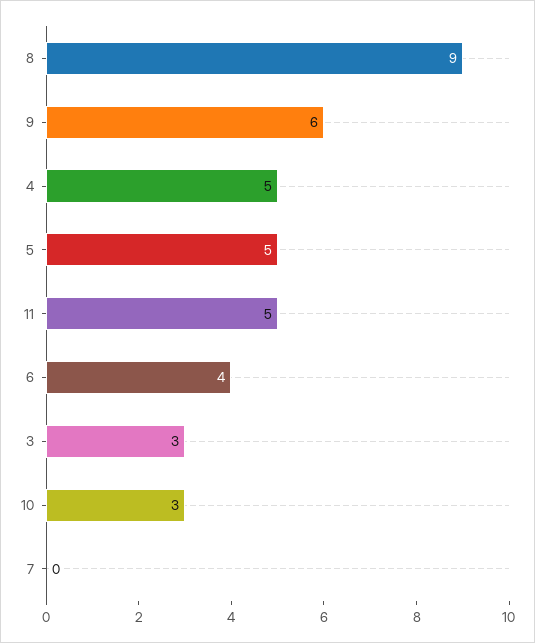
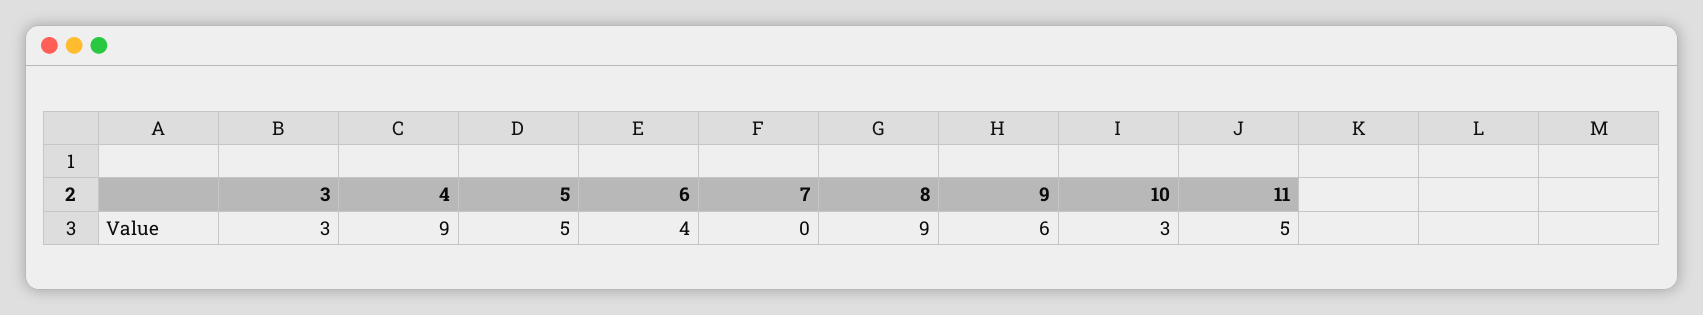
  {
    "8": 9,
    "9": 6,
-   "4": 5,
+   "4": 9,
    "5": 5,
    "11": 5,
    "6": 4,
    "3": 3,
    "10": 3,
    "7": 0
  }

